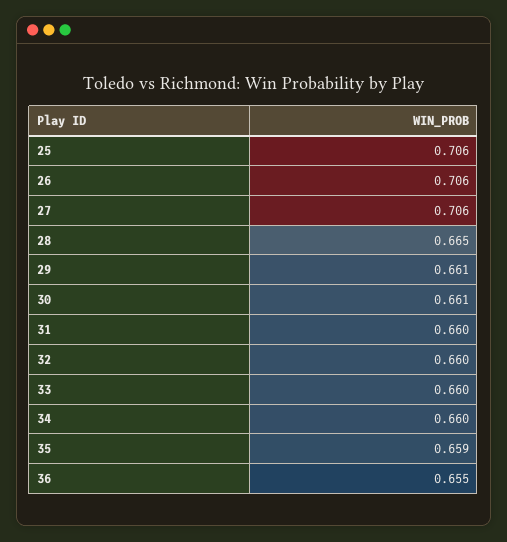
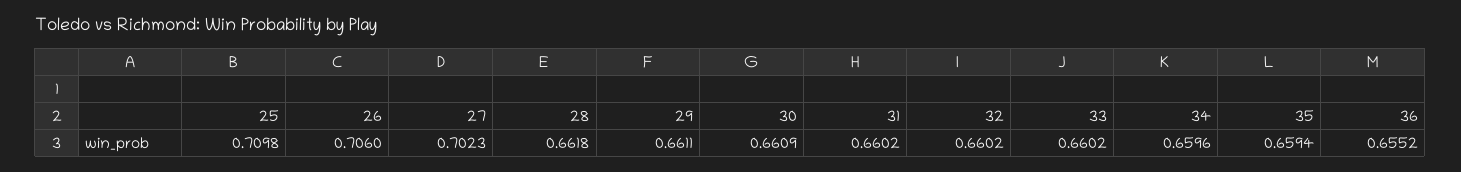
  {
-   "25": 0.706,
+   "25": 0.7098,
    "26": 0.706,
-   "27": 0.706,
+   "27": 0.7023,
-   "28": 0.665,
+   "28": 0.6618,
    "29": 0.6611,
    "30": 0.6609,
    "31": 0.6602,
    "32": 0.6602,
    "33": 0.6602,
    "34": 0.6596,
    "35": 0.6594,
    "36": 0.6552
  }

